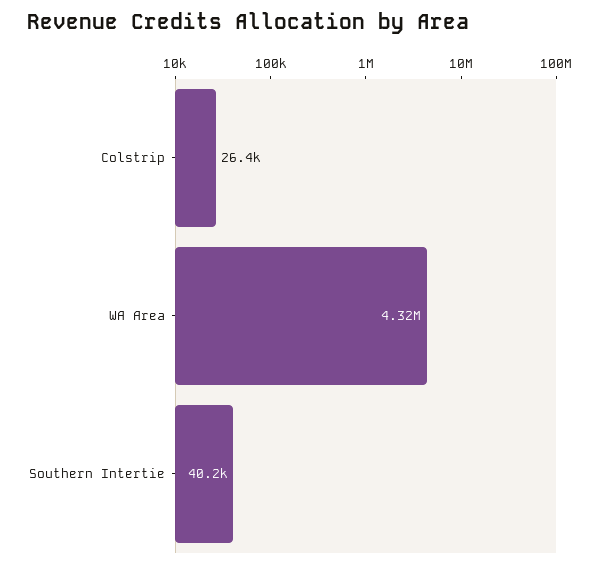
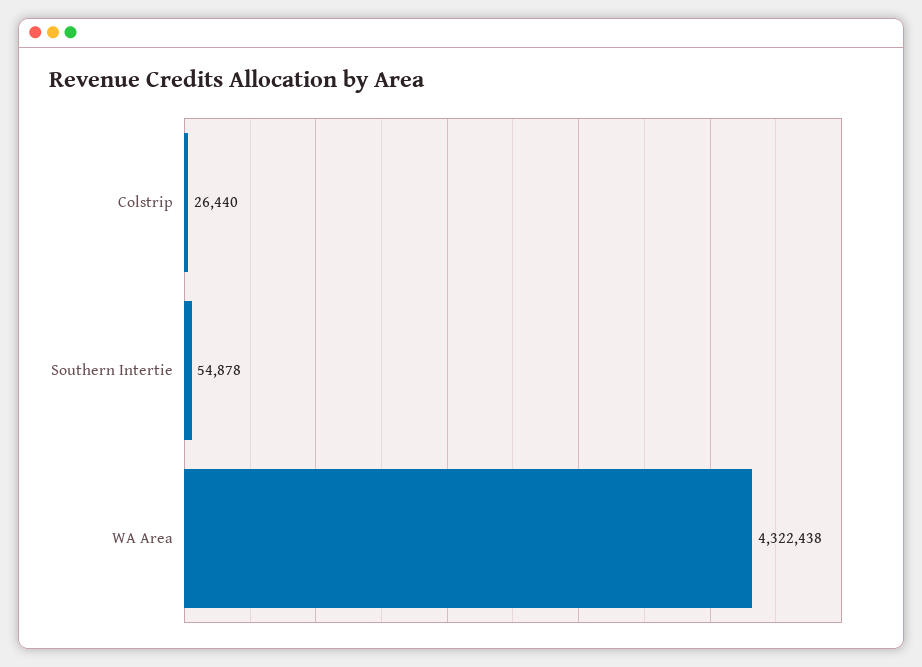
  {
    "Colstrip": 26440,
    "WA Area": 4322438,
-   "Southern Intertie": 40200
+   "Southern Intertie": 54878
  }

